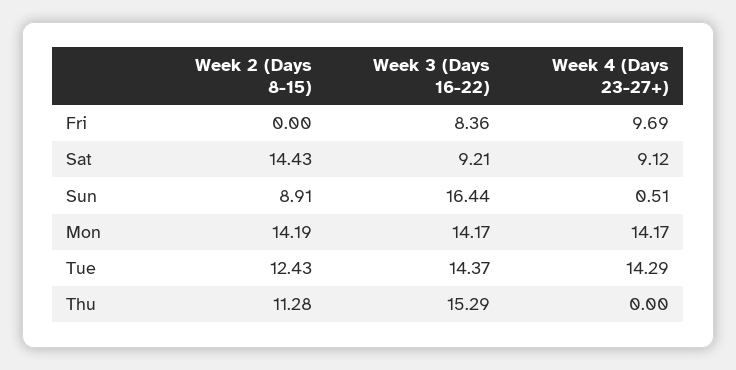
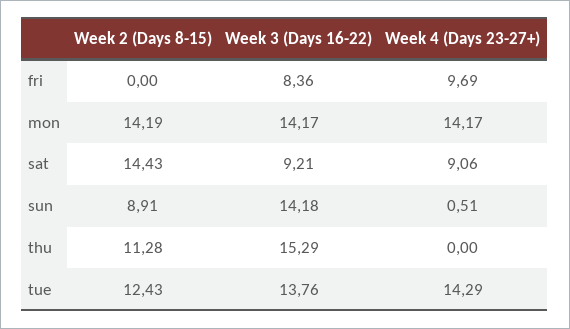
  {
    "Week 2 (Days 8-15)": {
      "Fri": 0,
      "Sat": 14.43,
      "Sun": 8.91,
      "Mon": 14.19,
      "Tue": 12.43,
      "Thu": 11.28
    },
    "Week 3 (Days 16-22)": {
      "Fri": 8.36,
      "Sat": 9.21,
-     "Sun": 16.44,
+     "Sun": 14.18,
      "Mon": 14.17,
-     "Tue": 14.37,
+     "Tue": 13.76,
      "Thu": 15.29
    },
    "Week 4 (Days 23-27+)": {
      "Fri": 9.69,
-     "Sat": 9.12,
+     "Sat": 9.06,
      "Sun": 0.51,
      "Mon": 14.17,
      "Tue": 14.29,
      "Thu": 0
    }
  }

